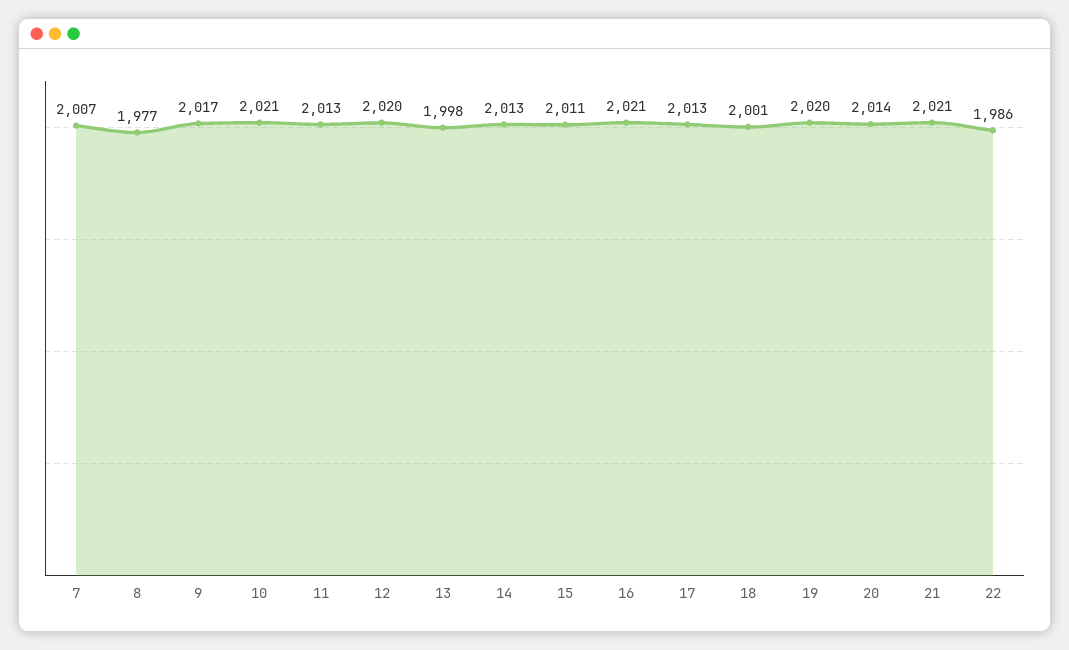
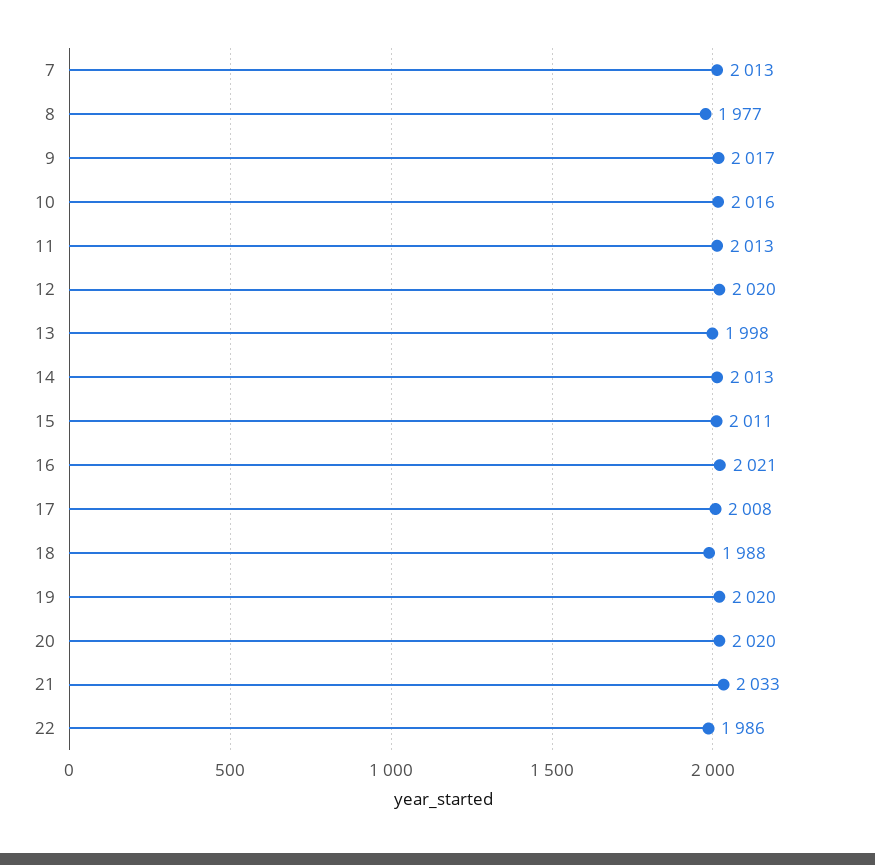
  {
-   "7": 2007,
+   "7": 2013,
    "8": 1977,
    "9": 2017,
-   "10": 2021,
+   "10": 2016,
    "11": 2013,
    "12": 2020,
    "13": 1998,
    "14": 2013,
    "15": 2011,
    "16": 2021,
-   "17": 2013,
+   "17": 2008,
-   "18": 2001,
+   "18": 1988,
    "19": 2020,
-   "20": 2014,
+   "20": 2020,
-   "21": 2021,
+   "21": 2033,
    "22": 1986
  }

